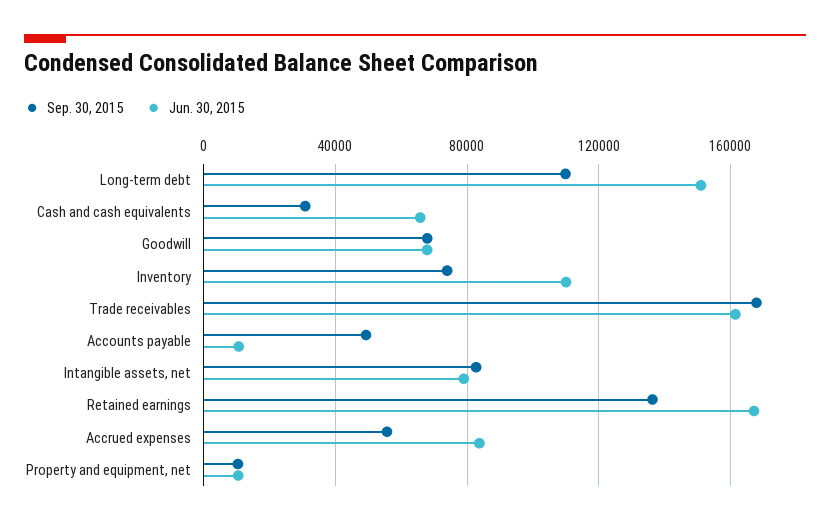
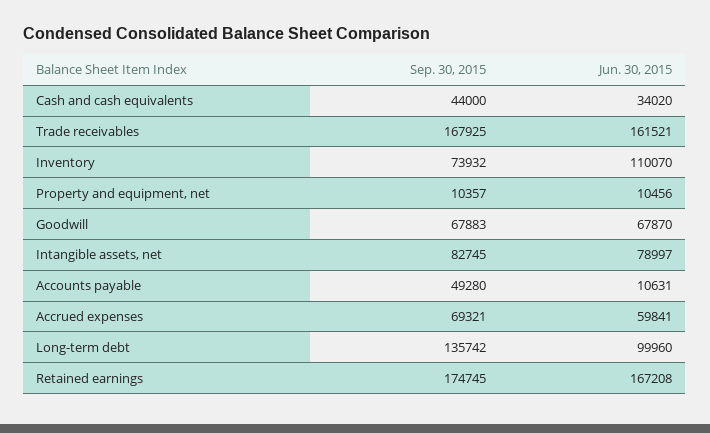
  {
    "Sep. 30, 2015": {
-     "Long-term debt": 110000,
+     "Long-term debt": 135742,
-     "Cash and cash equivalents": 30000,
+     "Cash and cash equivalents": 44000,
      "Goodwill": 67883,
      "Inventory": 73932,
      "Trade receivables": 167925,
      "Accounts payable": 49280,
      "Intangible assets, net": 82745,
-     "Retained earnings": 135000,
+     "Retained earnings": 174745,
-     "Accrued expenses": 55000,
+     "Accrued expenses": 69321,
      "Property and equipment, net": 10357
    },
    "Jun. 30, 2015": {
-     "Long-term debt": 150000,
+     "Long-term debt": 99960,
-     "Cash and cash equivalents": 65000,
+     "Cash and cash equivalents": 34020,
      "Goodwill": 67870,
      "Inventory": 110070,
      "Trade receivables": 161521,
      "Accounts payable": 10631,
      "Intangible assets, net": 78997,
      "Retained earnings": 167208,
-     "Accrued expenses": 85000,
+     "Accrued expenses": 59841,
      "Property and equipment, net": 10456
    }
  }

